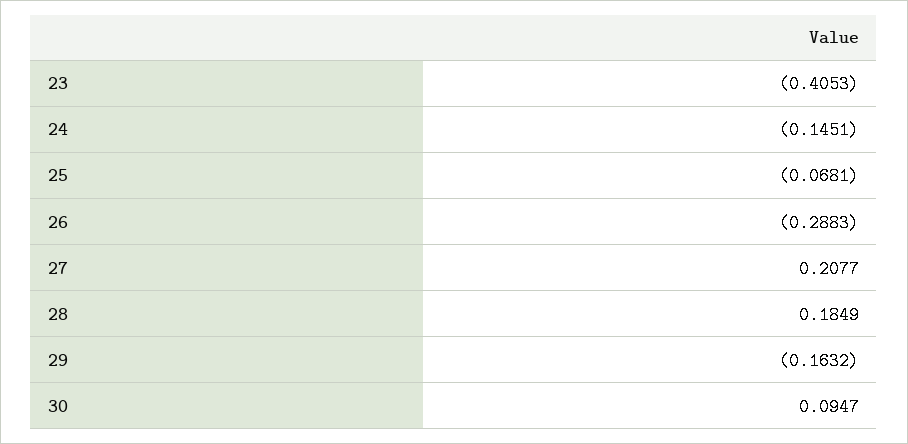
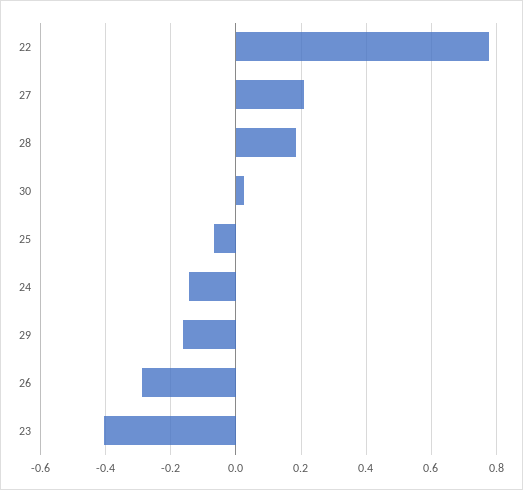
  {
    "23": -0.4053,
    "24": -0.1451,
    "25": -0.0681,
    "26": -0.2883,
    "27": 0.2077,
    "28": 0.1849,
    "29": -0.1632,
-   "30": 0.0947
+   "30": 0.02,
+   "22": 0.78
  }

